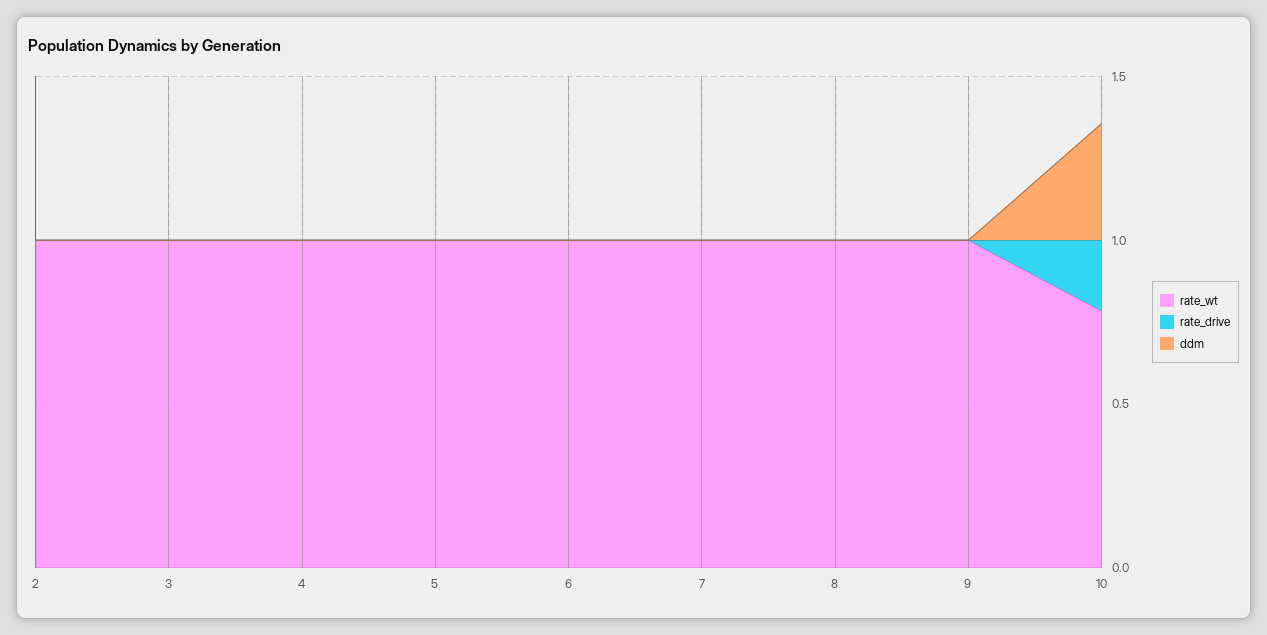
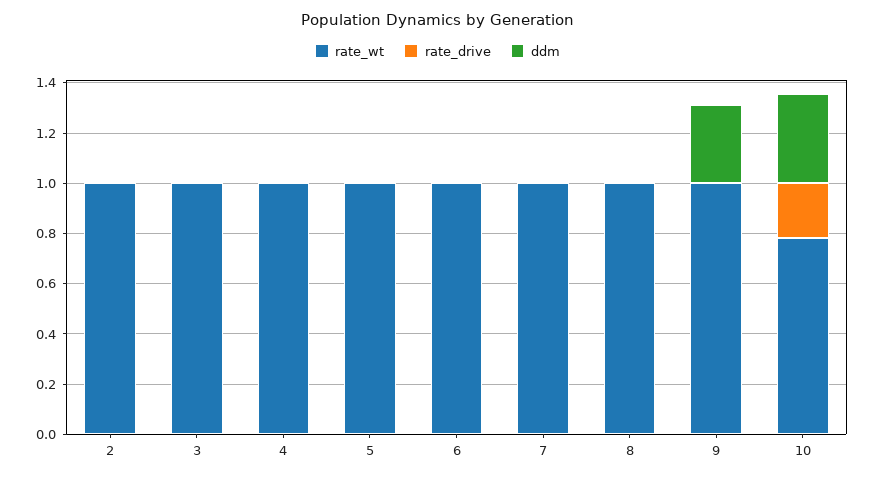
  {
    "rate_wt": {
      "2": 1,
      "3": 1,
      "4": 1,
      "5": 1,
      "6": 1,
      "7": 1,
      "8": 1,
      "9": 1,
      "10": 0.8
    },
    "rate_drive": {
      "2": 0,
      "3": 0,
      "4": 0,
      "5": 0,
      "6": 0,
      "7": 0,
      "8": 0,
      "9": 0,
      "10": 0.2
    },
    "ddm": {
      "2": 0,
      "3": 0,
      "4": 0,
      "5": 0,
      "6": 0,
      "7": 0,
      "8": 0,
-     "9": 0,
+     "9": 0.3,
      "10": 0.35
    }
  }

